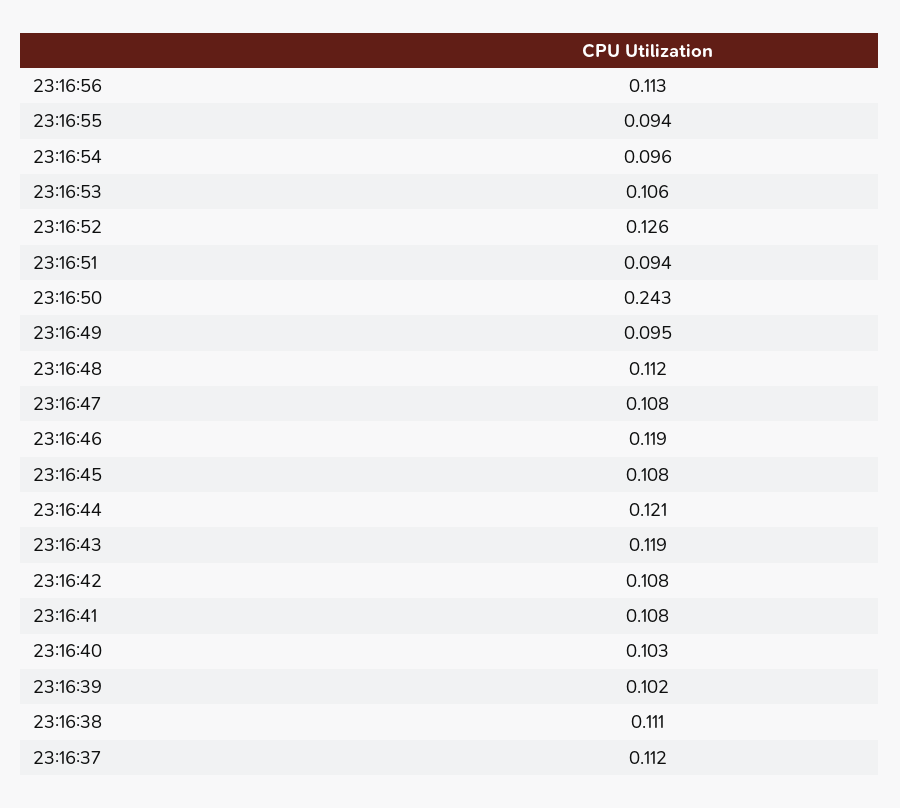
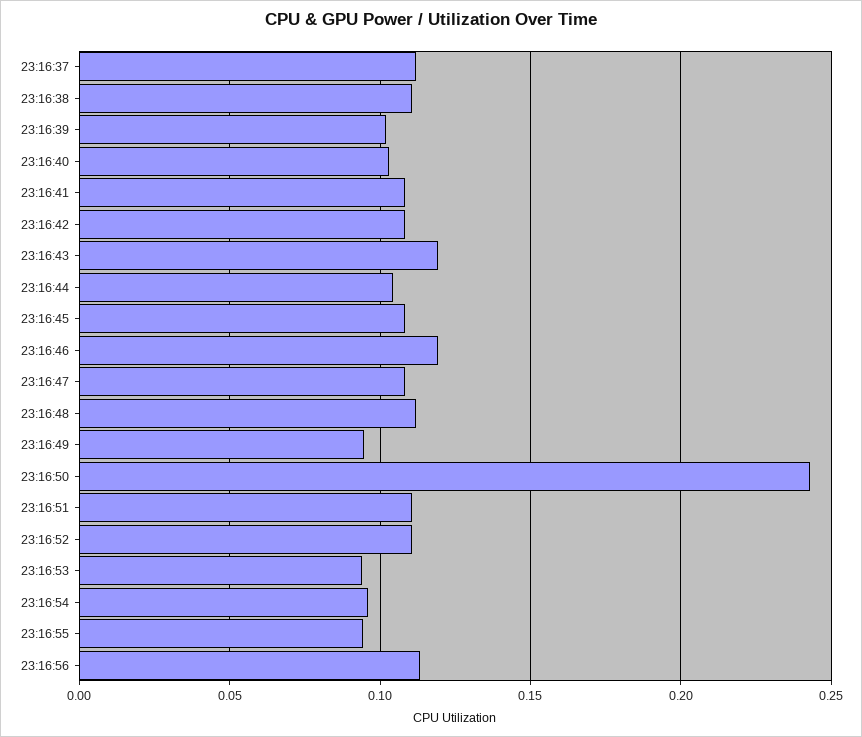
  {
    "23:16:56": 0.113,
    "23:16:55": 0.094,
    "23:16:54": 0.096,
-   "23:16:53": 0.106,
+   "23:16:53": 0.095,
-   "23:16:52": 0.126,
+   "23:16:52": 0.11,
-   "23:16:51": 0.094,
+   "23:16:51": 0.11,
    "23:16:50": 0.243,
    "23:16:49": 0.095,
    "23:16:48": 0.112,
    "23:16:47": 0.108,
    "23:16:46": 0.119,
    "23:16:45": 0.108,
-   "23:16:44": 0.121,
+   "23:16:44": 0.105,
    "23:16:43": 0.119,
    "23:16:42": 0.108,
    "23:16:41": 0.108,
    "23:16:40": 0.103,
    "23:16:39": 0.102,
    "23:16:38": 0.111,
    "23:16:37": 0.112
  }

